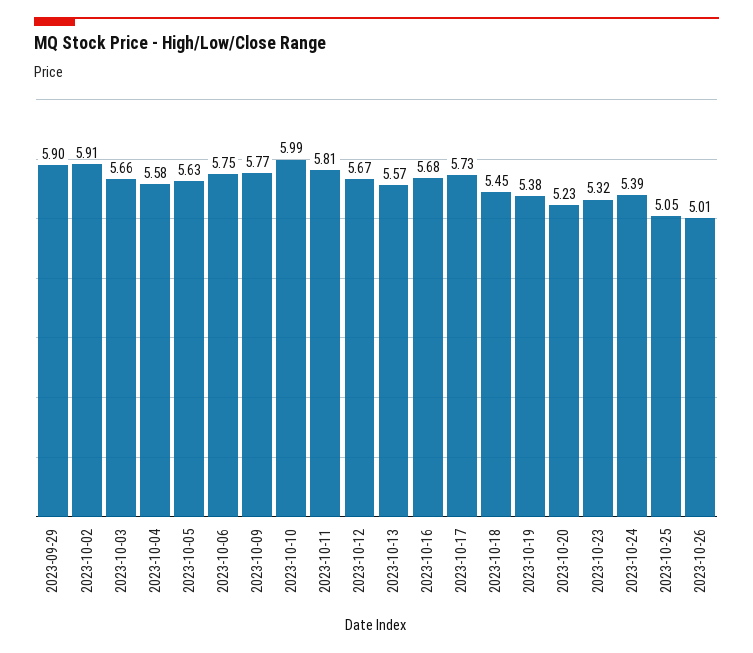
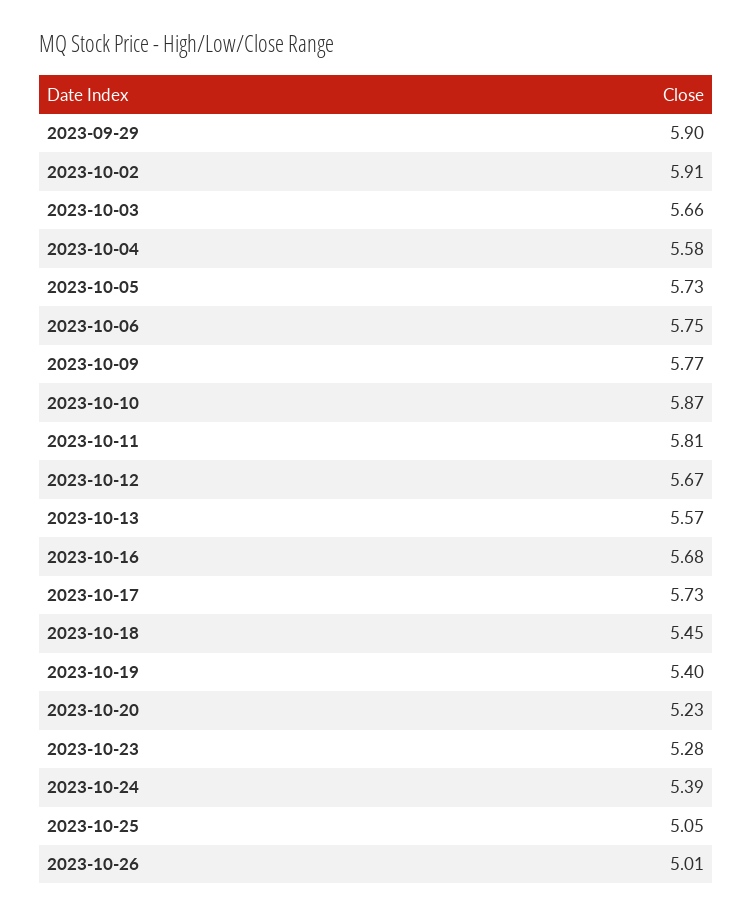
  {
    "2023-09-29": 5.9,
    "2023-10-02": 5.91,
    "2023-10-03": 5.66,
    "2023-10-04": 5.58,
-   "2023-10-05": 5.63,
+   "2023-10-05": 5.73,
    "2023-10-06": 5.75,
    "2023-10-09": 5.77,
-   "2023-10-10": 5.99,
+   "2023-10-10": 5.87,
    "2023-10-11": 5.81,
    "2023-10-12": 5.67,
    "2023-10-13": 5.57,
    "2023-10-16": 5.68,
    "2023-10-17": 5.73,
    "2023-10-18": 5.45,
-   "2023-10-19": 5.38,
+   "2023-10-19": 5.4,
    "2023-10-20": 5.23,
-   "2023-10-23": 5.32,
+   "2023-10-23": 5.28,
    "2023-10-24": 5.39,
    "2023-10-25": 5.05,
    "2023-10-26": 5.01
  }

